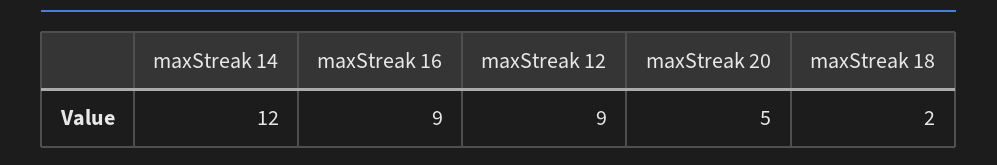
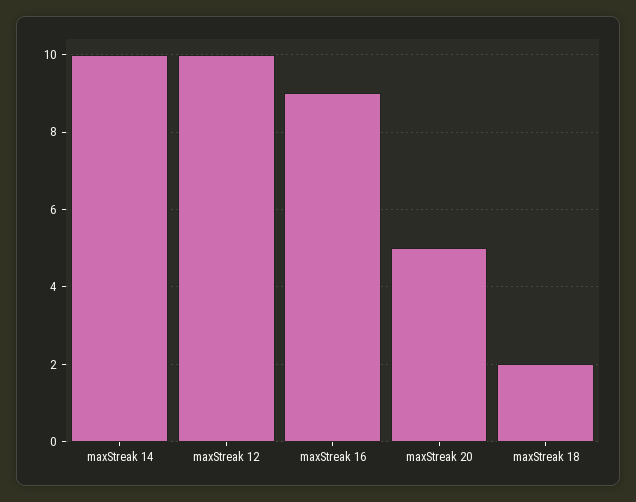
  {
-   "maxStreak 14": 12,
+   "maxStreak 14": 10,
    "maxStreak 16": 9,
-   "maxStreak 12": 9,
+   "maxStreak 12": 10,
    "maxStreak 20": 5,
    "maxStreak 18": 2
  }

